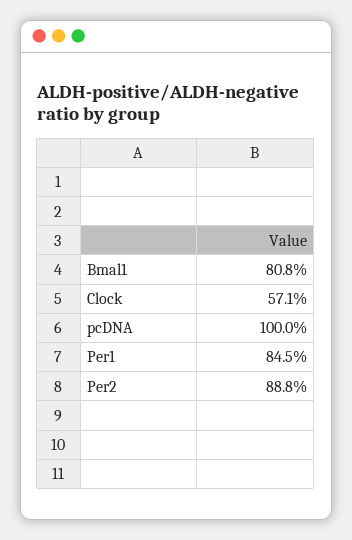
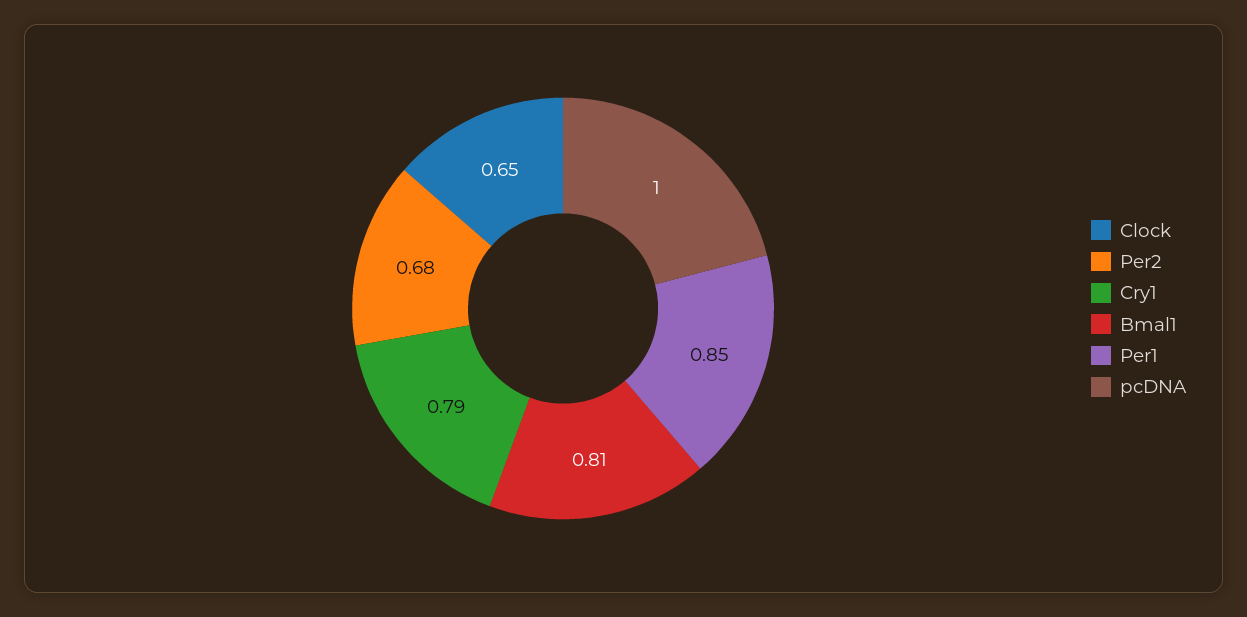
  {
    "Bmal1": 0.808,
-   "Clock": 0.571,
+   "Clock": 0.65,
    "pcDNA": 1,
    "Per1": 0.845,
-   "Per2": 0.888
+   "Per2": 0.68,
+   "Cry1": 0.79
  }

